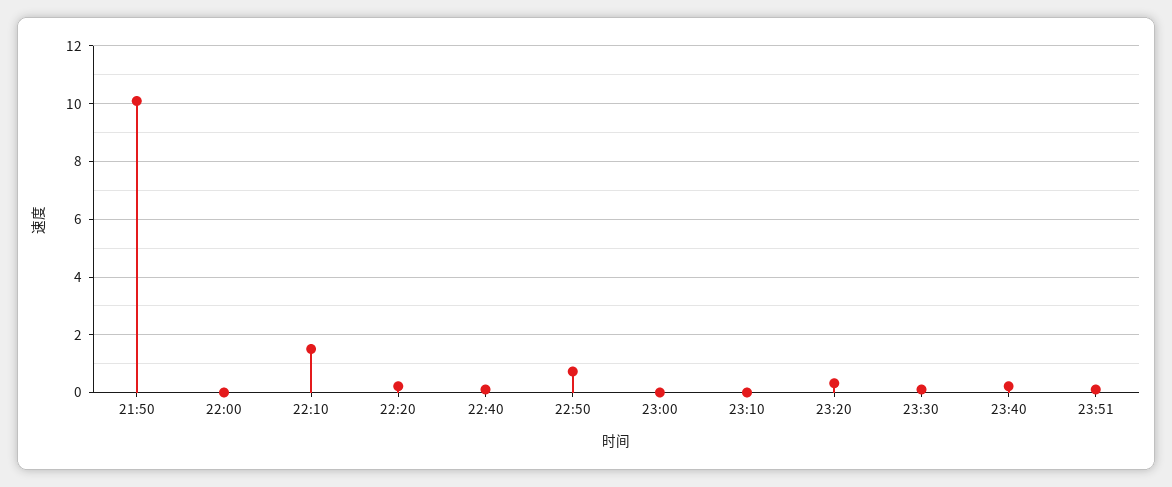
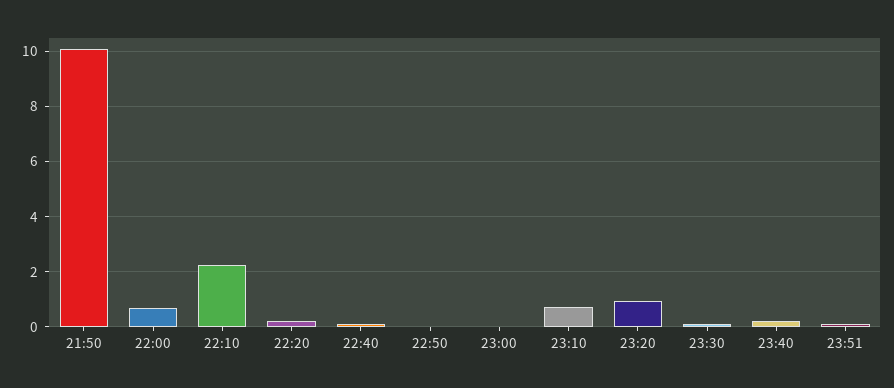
  {
    "21:50": 10,
-   "22:00": 0,
+   "22:00": 0.75,
-   "22:10": 1.5,
+   "22:10": 2.25,
    "22:20": 0.25,
    "22:40": 0,
-   "22:50": 0.75,
+   "22:50": 0,
    "23:00": 0,
-   "23:10": 0,
+   "23:10": 0.75,
-   "23:20": 0.25,
+   "23:20": 1,
    "23:30": 0,
    "23:40": 0.25,
    "23:51": 0
  }

